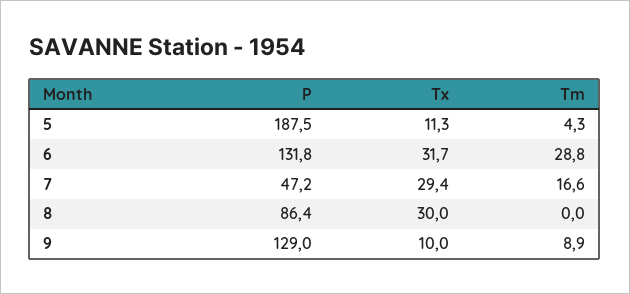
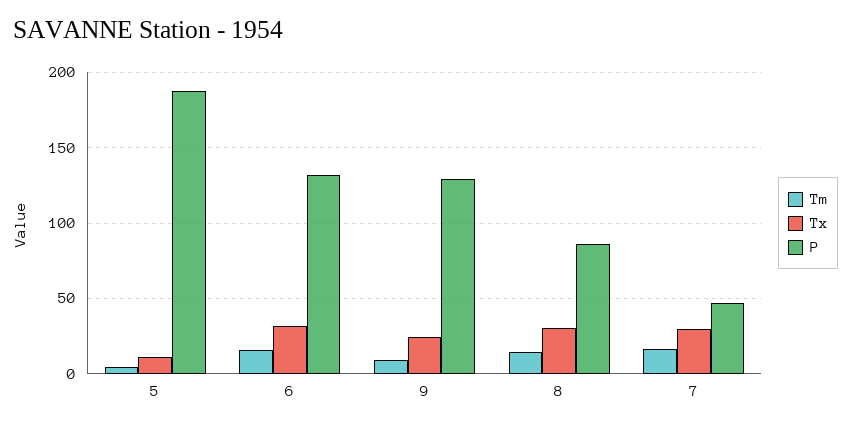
  {
    "P": {
      "5": 187.5,
      "6": 131.8,
      "7": 47.2,
      "8": 86.4,
      "9": 129
    },
    "Tx": {
      "5": 11.3,
      "6": 31.7,
      "7": 29.4,
      "8": 30,
-     "9": 10
+     "9": 25
    },
    "Tm": {
      "5": 4.3,
-     "6": 28.8,
+     "6": 15,
      "7": 16.6,
-     "8": 0,
+     "8": 15,
      "9": 8.9
    }
  }

